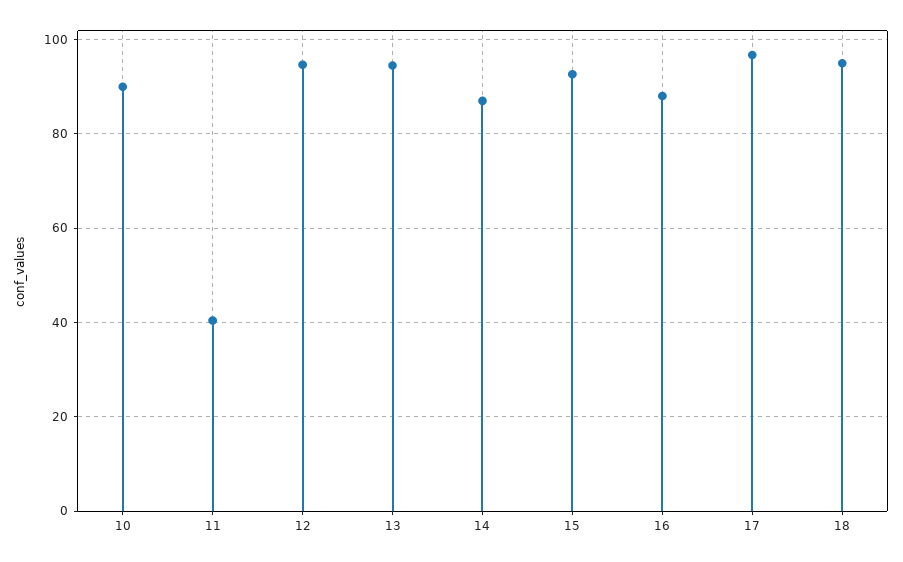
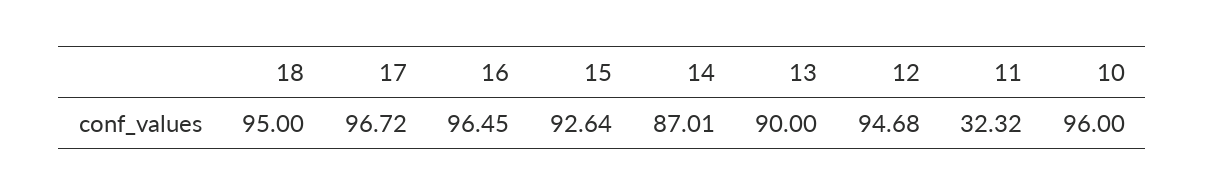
  {
-   "10": 90,
+   "10": 96,
-   "11": 40,
+   "11": 32.32,
    "12": 94.68,
-   "13": 94,
+   "13": 90,
    "14": 87.01,
    "15": 92.64,
-   "16": 88,
+   "16": 96.45,
    "17": 96.72,
    "18": 95
  }

